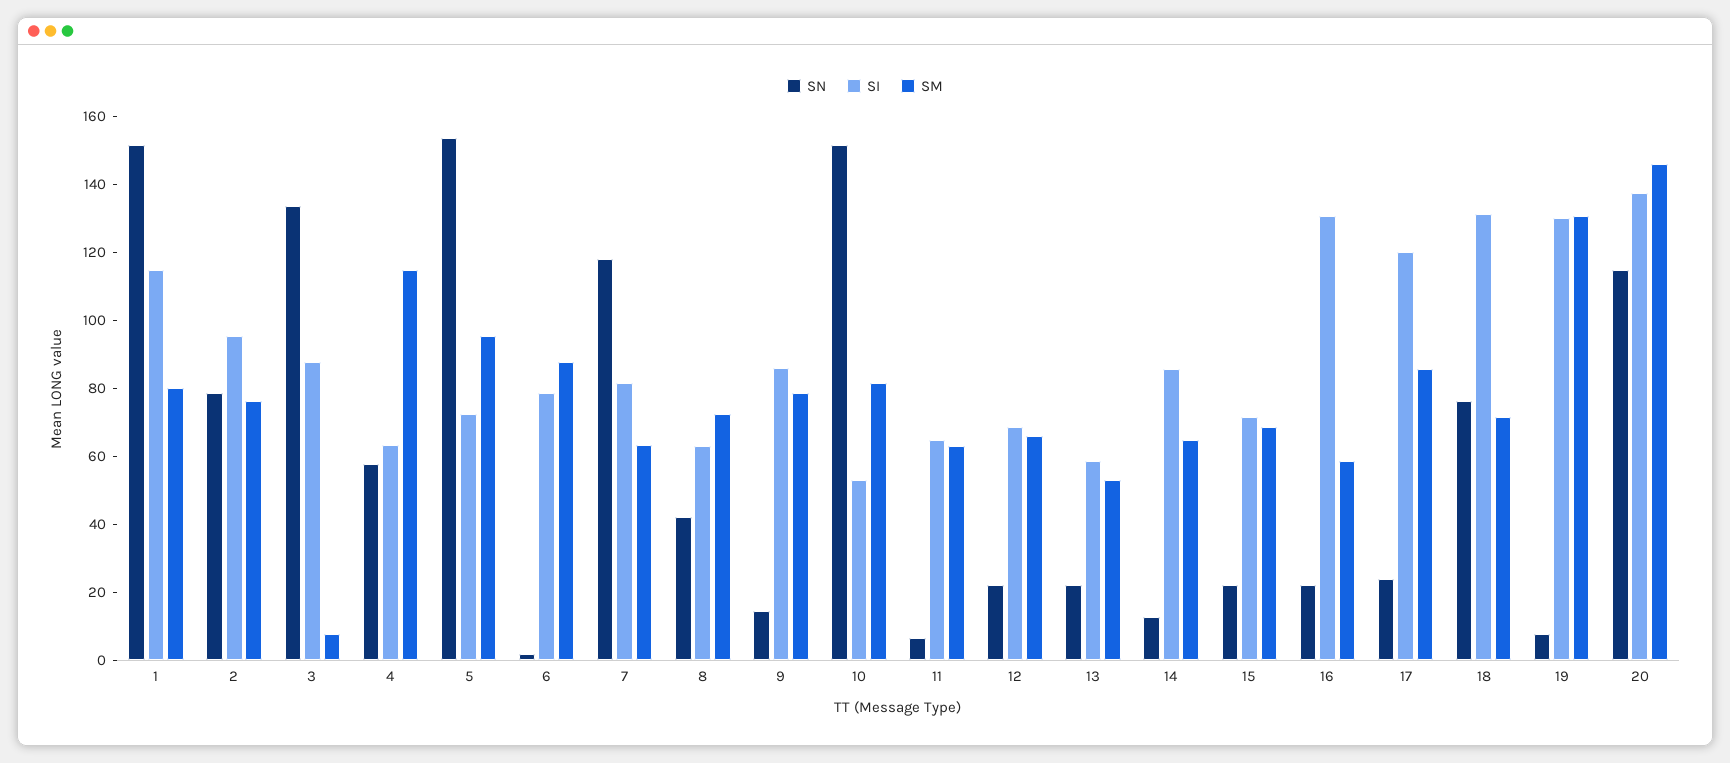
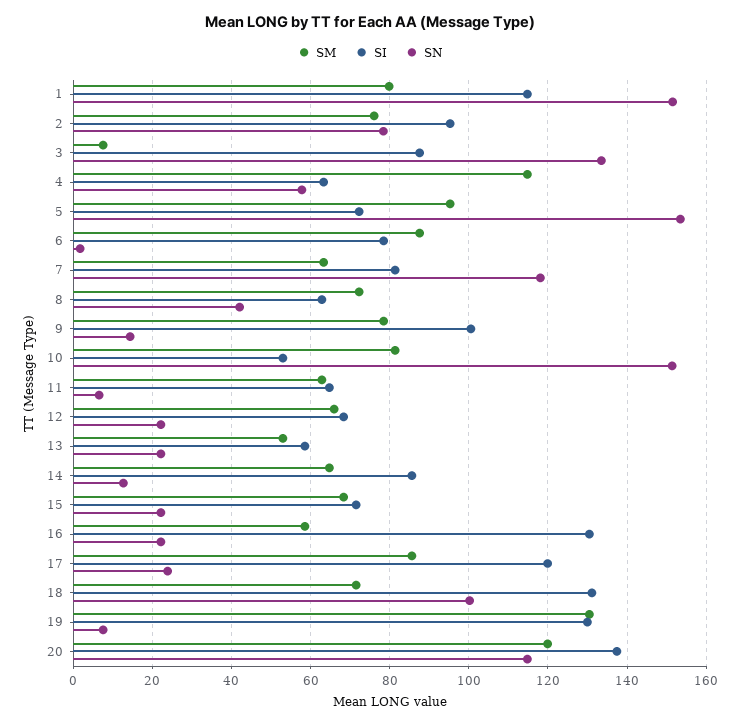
  {
    "SN": {
      "1": 152,
      "2": 78,
      "3": 134,
      "4": 58,
      "5": 154,
      "6": 2,
      "7": 118,
      "8": 42,
      "9": 14,
      "10": 152,
      "11": 6,
      "12": 22,
      "13": 22,
      "14": 12,
      "15": 22,
      "16": 22,
      "17": 24,
-     "18": 75,
+     "18": 100,
      "19": 8,
      "20": 114
    },
    "SI": {
      "1": 114,
      "2": 96,
      "3": 88,
      "4": 64,
      "5": 72,
      "6": 78,
      "7": 82,
      "8": 62,
-     "9": 85,
+     "9": 100,
      "10": 54,
      "11": 64,
      "12": 68,
      "13": 58,
      "14": 86,
      "15": 72,
      "16": 130,
      "17": 120,
      "18": 132,
      "19": 130,
      "20": 138
    },
    "SM": {
      "1": 80,
      "2": 76,
      "3": 8,
      "4": 114,
      "5": 96,
      "6": 88,
      "7": 64,
      "8": 72,
      "9": 78,
      "10": 82,
      "11": 62,
      "12": 66,
      "13": 54,
      "14": 64,
      "15": 68,
      "16": 58,
      "17": 86,
      "18": 72,
      "19": 130,
-     "20": 145
+     "20": 120
    }
  }

